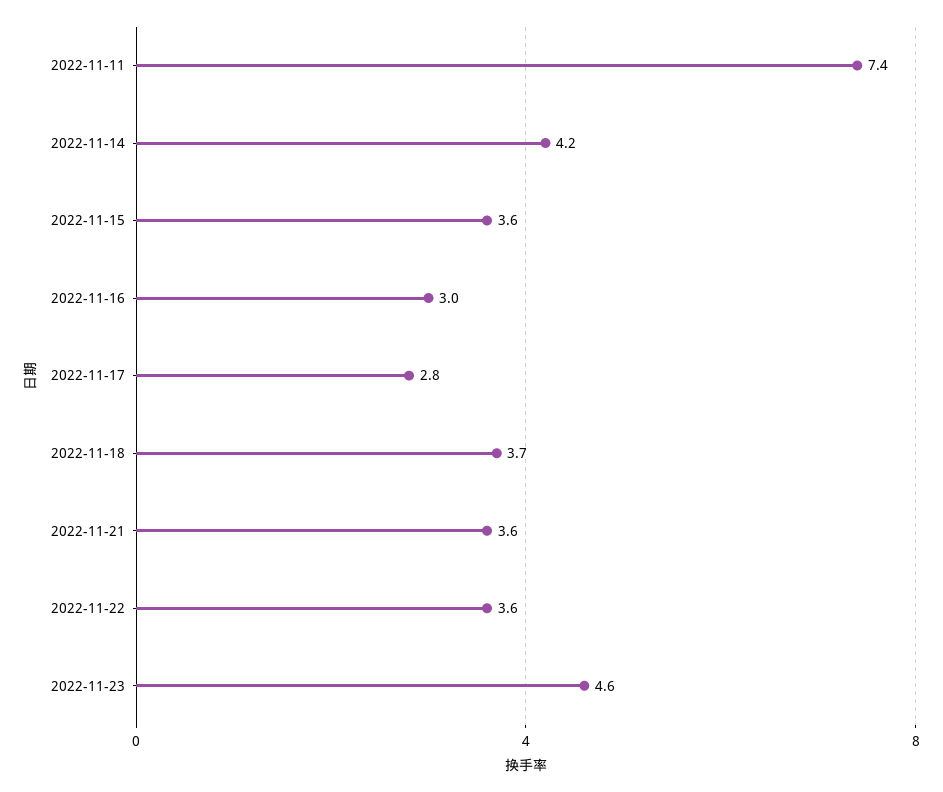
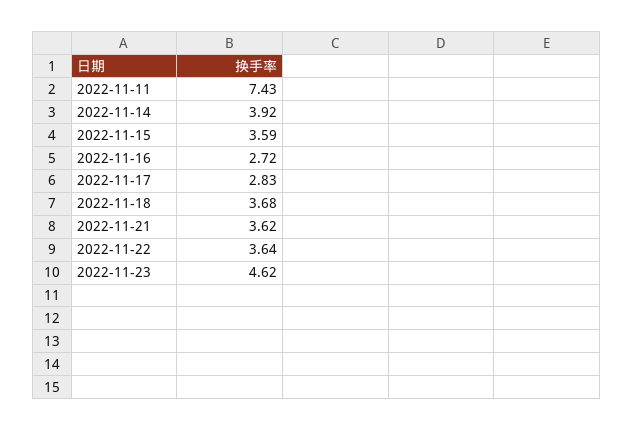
  {
    "2022-11-11": 7.43,
-   "2022-11-14": 4.2,
+   "2022-11-14": 3.92,
    "2022-11-15": 3.59,
-   "2022-11-16": 3,
+   "2022-11-16": 2.72,
    "2022-11-17": 2.83,
    "2022-11-18": 3.68,
    "2022-11-21": 3.62,
    "2022-11-22": 3.64,
    "2022-11-23": 4.62
  }

